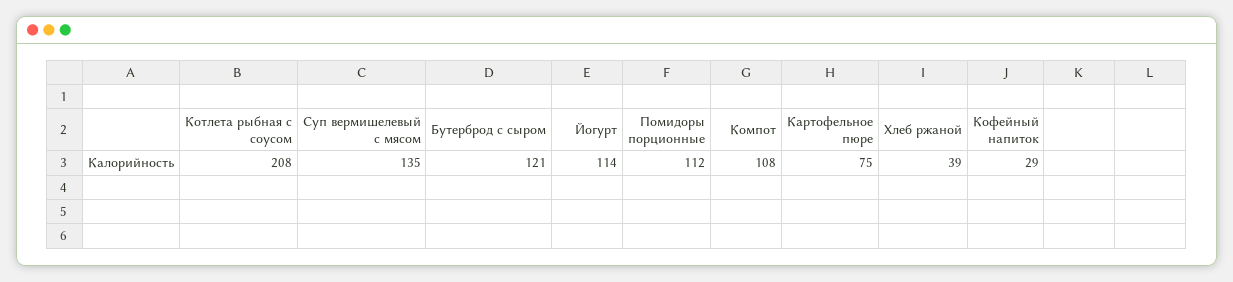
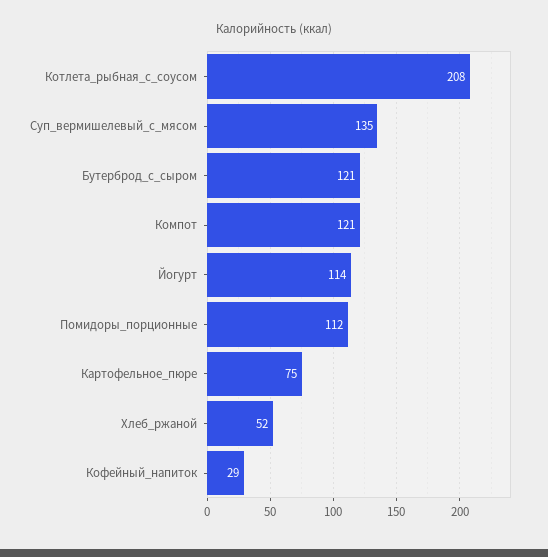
  {
    "Котлета рыбная с соусом": 208,
    "Суп вермишелевый с мясом": 135,
    "Бутерброд с сыром": 121,
    "Йогурт": 114,
    "Помидоры порционные": 112,
-   "Компот": 108,
+   "Компот": 121,
    "Картофельное пюре": 75,
-   "Хлеб ржаной": 39,
+   "Хлеб ржаной": 52,
    "Кофейный напиток": 29
  }

